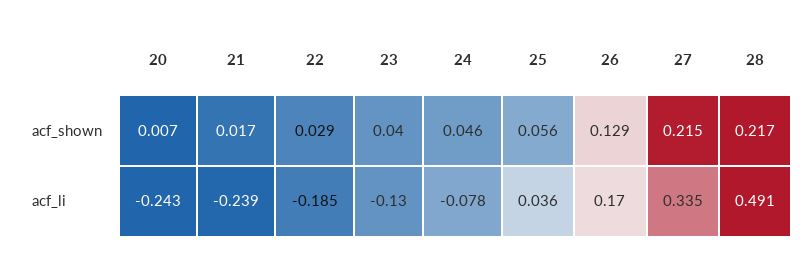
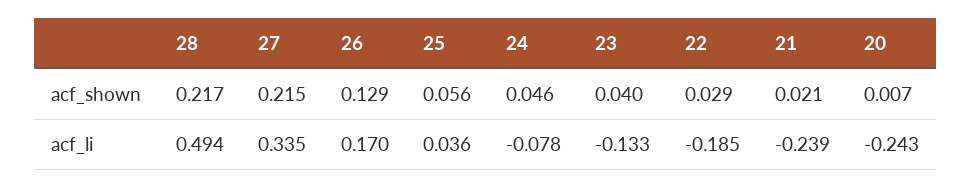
  {
    "20": {
      "acf_shown": 0.007,
      "acf_li": -0.243
    },
    "21": {
-     "acf_shown": 0.017,
+     "acf_shown": 0.021,
      "acf_li": -0.239
    },
    "22": {
      "acf_shown": 0.029,
      "acf_li": -0.185
    },
    "23": {
      "acf_shown": 0.04,
-     "acf_li": -0.13
+     "acf_li": -0.133
    },
    "24": {
      "acf_shown": 0.046,
      "acf_li": -0.078
    },
    "25": {
      "acf_shown": 0.056,
      "acf_li": 0.036
    },
    "26": {
      "acf_shown": 0.129,
      "acf_li": 0.17
    },
    "27": {
      "acf_shown": 0.215,
      "acf_li": 0.335
    },
    "28": {
      "acf_shown": 0.217,
-     "acf_li": 0.491
+     "acf_li": 0.494
    }
  }

